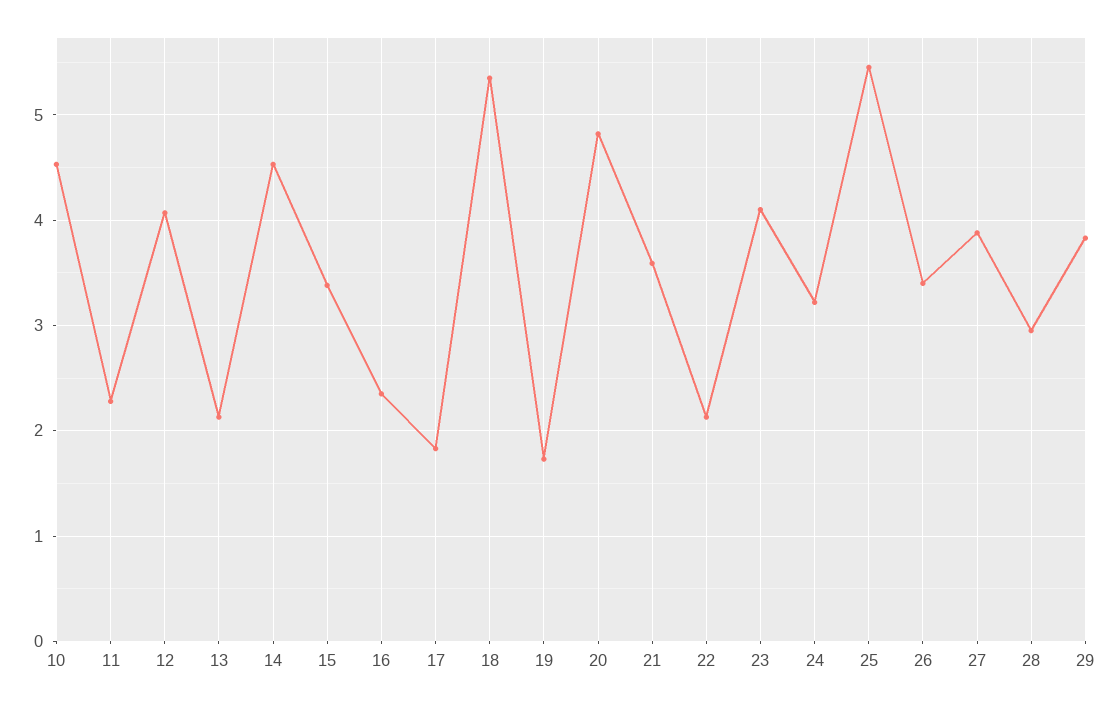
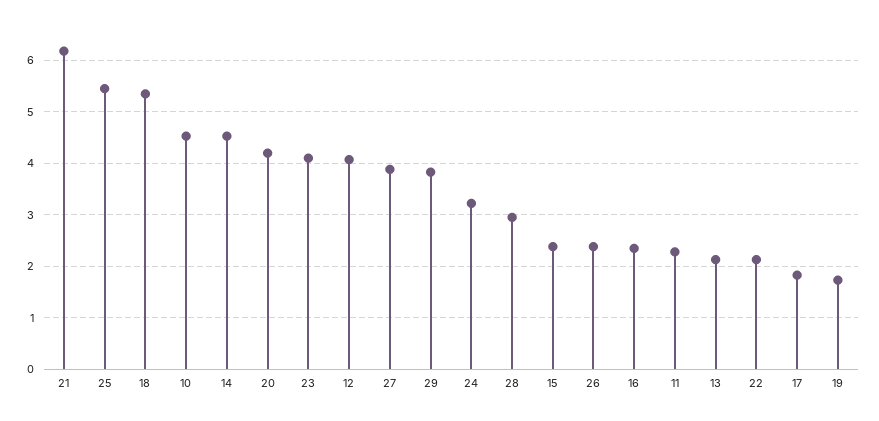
  {
    "10": 4.5,
    "11": 2.3,
    "12": 4.1,
    "13": 2.1,
    "14": 4.5,
-   "15": 3.4,
+   "15": 2.4,
    "16": 2.4,
    "17": 1.8,
    "18": 5.4,
    "19": 1.7,
-   "20": 4.8,
+   "20": 4.2,
-   "21": 3.6,
+   "21": 6.2,
    "22": 2.1,
    "23": 4.1,
    "24": 3.2,
    "25": 5.5,
-   "26": 3.4,
+   "26": 2.4,
    "27": 3.9,
    "28": 3,
    "29": 3.8
  }

